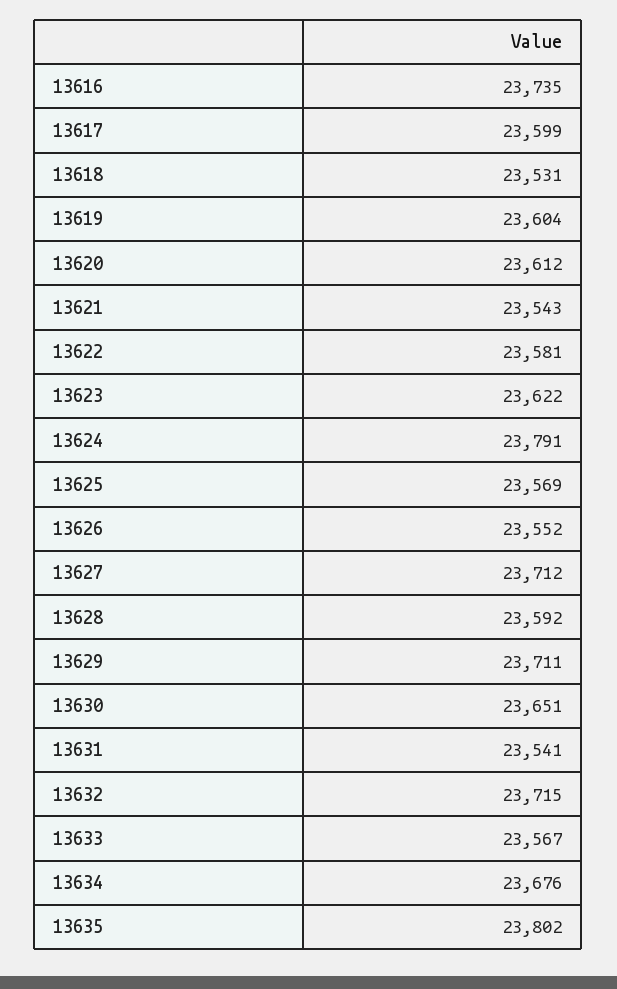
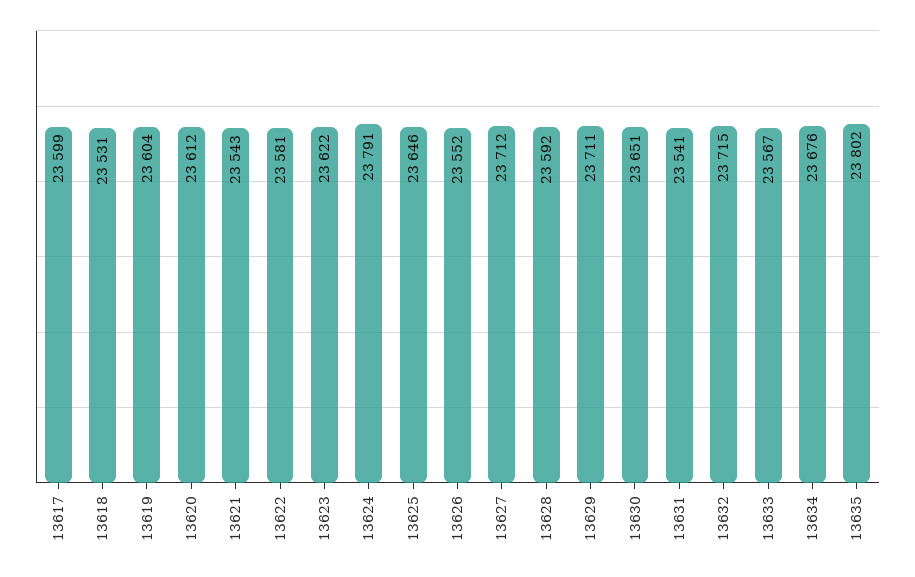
  {
-   "13616": 23735,
    "13617": 23599,
    "13618": 23531,
    "13619": 23604,
    "13620": 23612,
    "13621": 23543,
    "13622": 23581,
    "13623": 23622,
    "13624": 23791,
-   "13625": 23569,
+   "13625": 23646,
    "13626": 23552,
    "13627": 23712,
    "13628": 23592,
    "13629": 23711,
    "13630": 23651,
    "13631": 23541,
    "13632": 23715,
    "13633": 23567,
    "13634": 23676,
    "13635": 23802
  }

